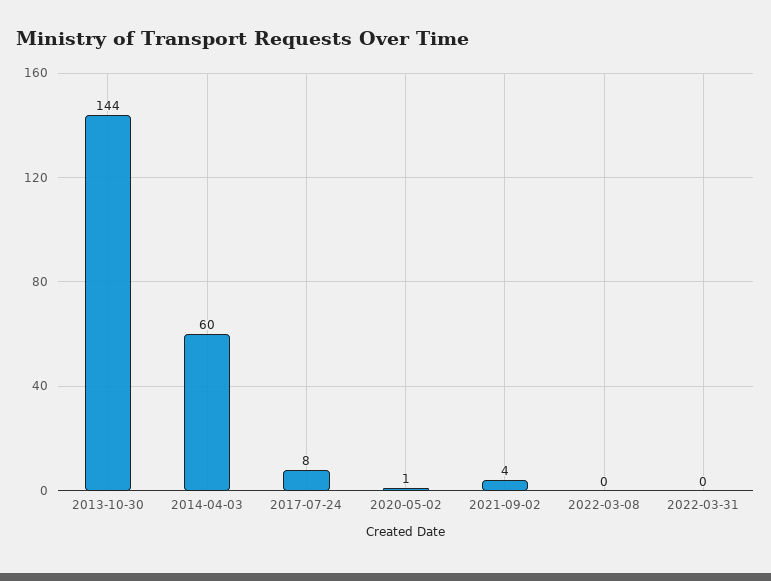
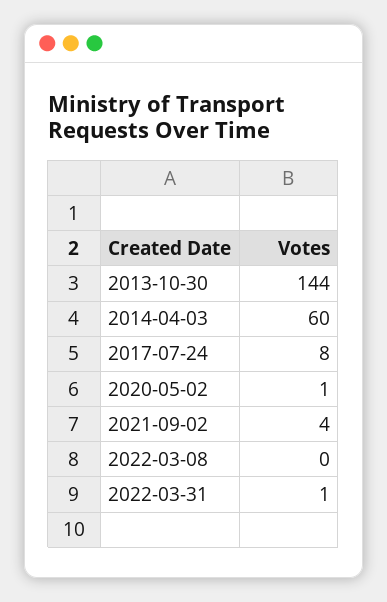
  {
    "2013-10-30": 144,
    "2014-04-03": 60,
    "2017-07-24": 8,
    "2020-05-02": 1,
    "2021-09-02": 4,
    "2022-03-08": 0,
-   "2022-03-31": 0
+   "2022-03-31": 1
  }

